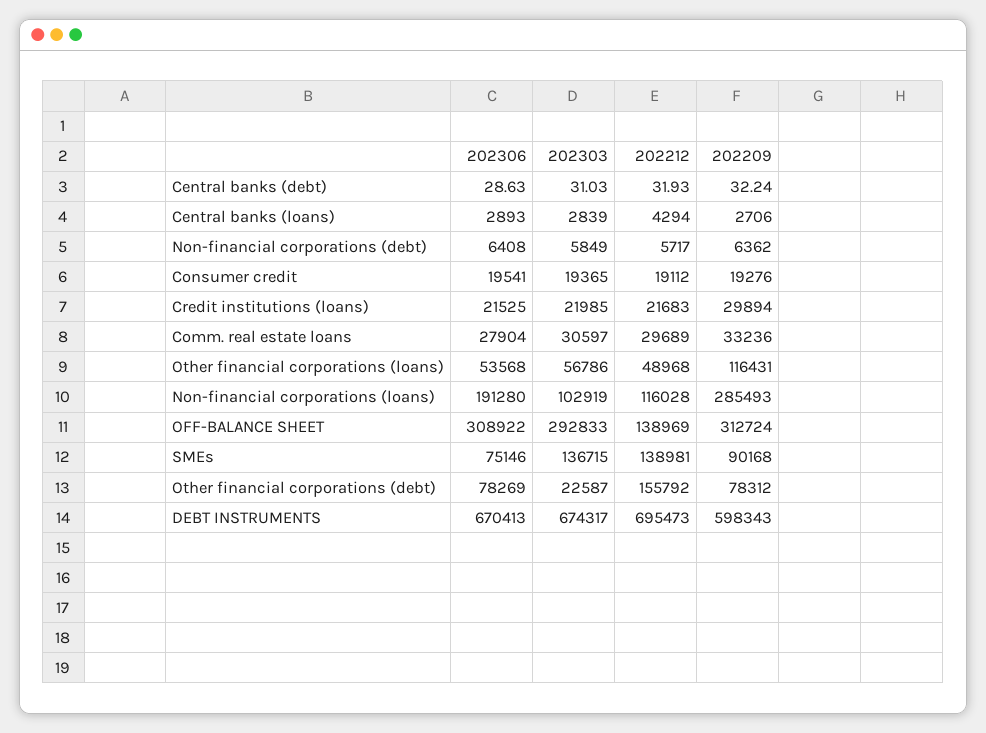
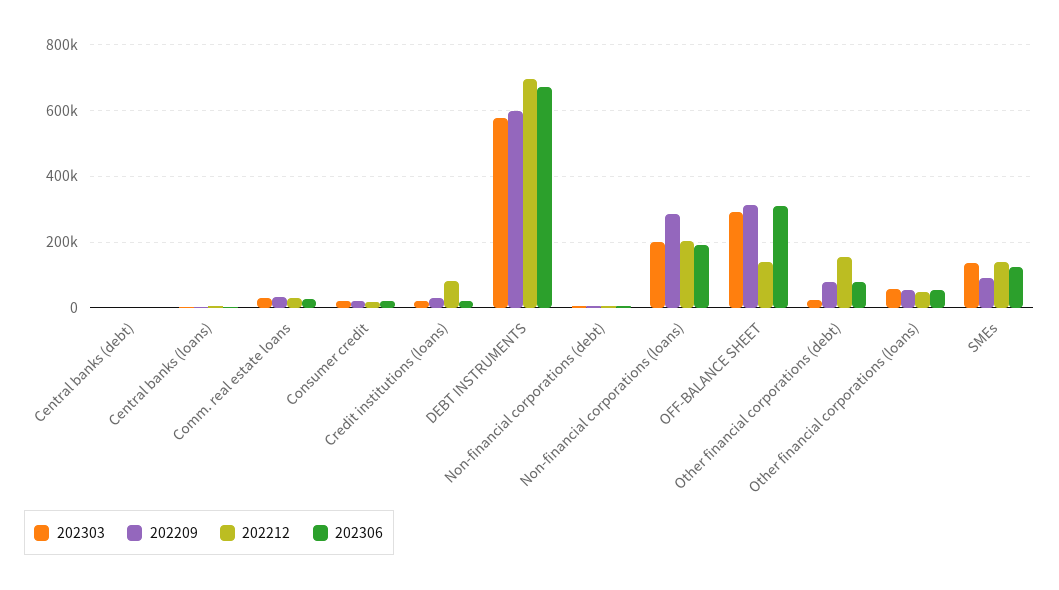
  {
    "202306": {
      "Central banks (debt)": 28.63,
      "Central banks (loans)": 2893,
      "Non-financial corporations (debt)": 6408,
      "Consumer credit": 19541,
      "Credit institutions (loans)": 21525,
      "Comm. real estate loans": 27904,
      "Other financial corporations (loans)": 53568,
      "Non-financial corporations (loans)": 191280,
      "OFF-BALANCE SHEET": 308922,
-     "SMEs": 75146,
+     "SMEs": 120000,
      "Other financial corporations (debt)": 78269,
      "DEBT INSTRUMENTS": 670413
    },
    "202303": {
      "Central banks (debt)": 31.03,
      "Central banks (loans)": 2839,
      "Non-financial corporations (debt)": 5849,
      "Consumer credit": 19365,
      "Credit institutions (loans)": 21985,
      "Comm. real estate loans": 30597,
      "Other financial corporations (loans)": 56786,
-     "Non-financial corporations (loans)": 102919,
+     "Non-financial corporations (loans)": 200000,
      "OFF-BALANCE SHEET": 292833,
      "SMEs": 136715,
      "Other financial corporations (debt)": 22587,
-     "DEBT INSTRUMENTS": 674317
+     "DEBT INSTRUMENTS": 580000
    },
    "202212": {
      "Central banks (debt)": 31.93,
      "Central banks (loans)": 4294,
      "Non-financial corporations (debt)": 5717,
      "Consumer credit": 19112,
-     "Credit institutions (loans)": 21683,
+     "Credit institutions (loans)": 80000,
      "Comm. real estate loans": 29689,
      "Other financial corporations (loans)": 48968,
-     "Non-financial corporations (loans)": 116028,
+     "Non-financial corporations (loans)": 200000,
      "OFF-BALANCE SHEET": 138969,
      "SMEs": 138981,
      "Other financial corporations (debt)": 155792,
      "DEBT INSTRUMENTS": 695473
    },
    "202209": {
      "Central banks (debt)": 32.24,
      "Central banks (loans)": 2706,
      "Non-financial corporations (debt)": 6362,
      "Consumer credit": 19276,
      "Credit institutions (loans)": 29894,
      "Comm. real estate loans": 33236,
-     "Other financial corporations (loans)": 116431,
+     "Other financial corporations (loans)": 60000,
      "Non-financial corporations (loans)": 285493,
      "OFF-BALANCE SHEET": 312724,
      "SMEs": 90168,
      "Other financial corporations (debt)": 78312,
      "DEBT INSTRUMENTS": 598343
    }
  }

